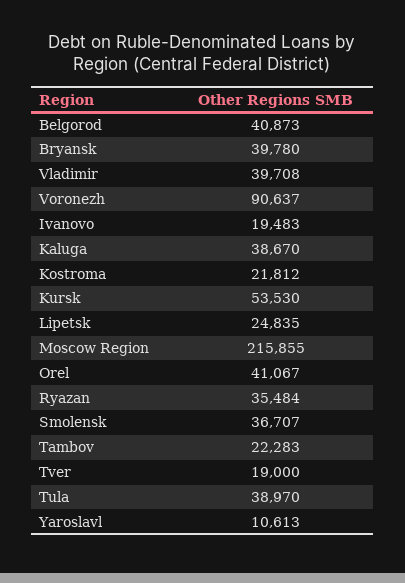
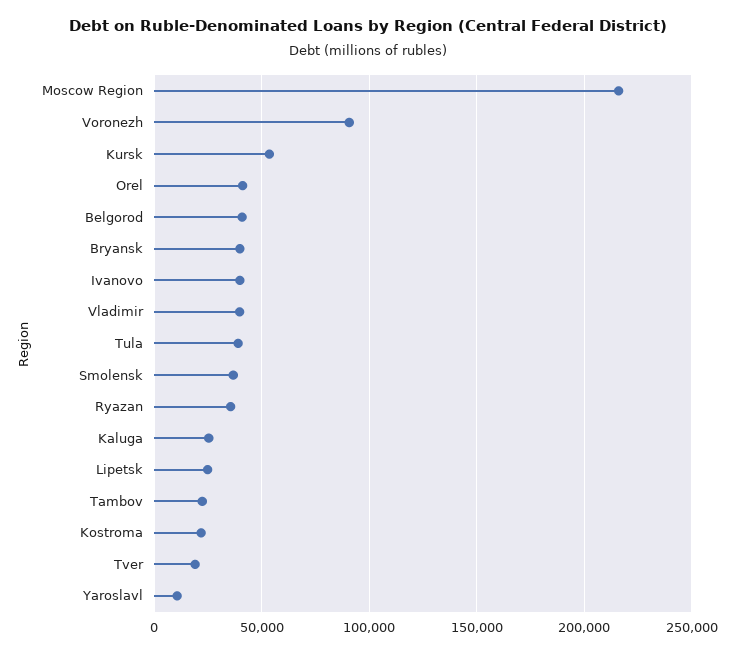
  {
    "Belgorod": 40873,
    "Bryansk": 39780,
    "Vladimir": 39708,
    "Voronezh": 90637,
-   "Ivanovo": 19483,
+   "Ivanovo": 40000,
-   "Kaluga": 38670,
+   "Kaluga": 25000,
    "Kostroma": 21812,
    "Kursk": 53530,
    "Lipetsk": 24835,
    "Moscow Region": 215855,
    "Orel": 41067,
    "Ryazan": 35484,
    "Smolensk": 36707,
    "Tambov": 22283,
    "Tver": 19000,
    "Tula": 38970,
    "Yaroslavl": 10613
  }

